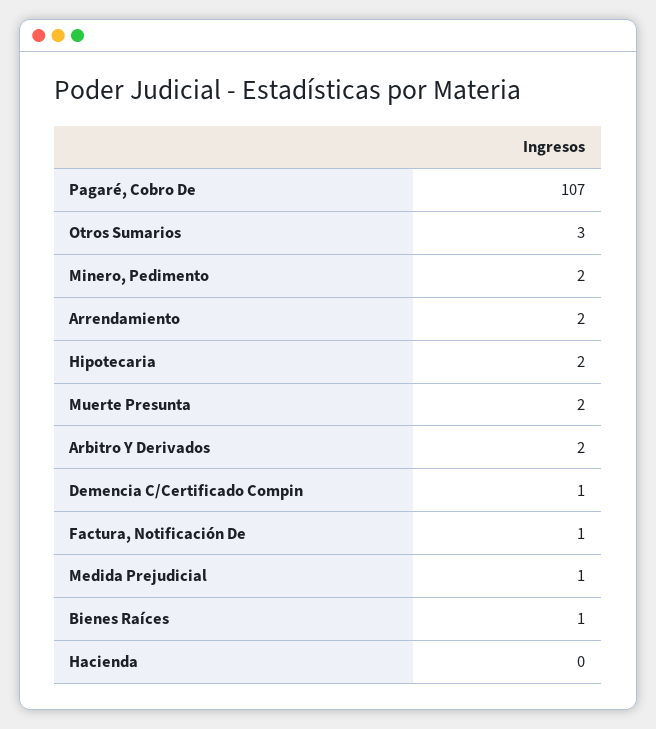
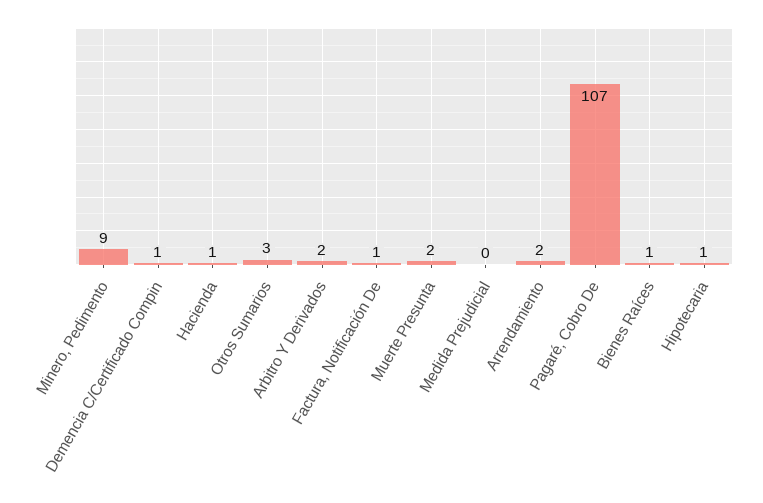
  {
    "Pagaré, Cobro De": 107,
    "Otros Sumarios": 3,
-   "Minero, Pedimento": 2,
+   "Minero, Pedimento": 9,
    "Arrendamiento": 2,
-   "Hipotecaria": 2,
+   "Hipotecaria": 1,
    "Muerte Presunta": 2,
    "Arbitro Y Derivados": 2,
    "Demencia C/Certificado Compin": 1,
    "Factura, Notificación De": 1,
-   "Medida Prejudicial": 1,
+   "Medida Prejudicial": 0,
    "Bienes Raíces": 1,
-   "Hacienda": 0
+   "Hacienda": 1
  }

